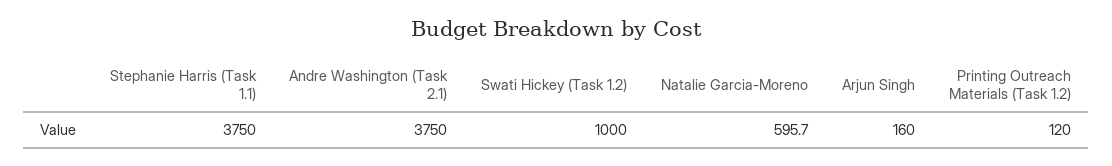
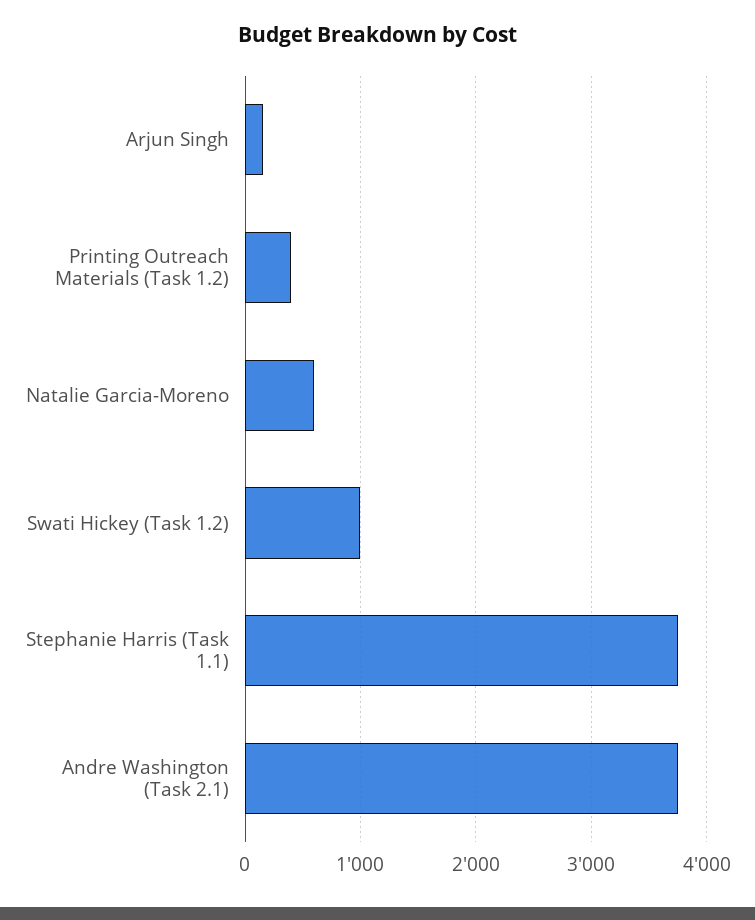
  {
    "Stephanie Harris (Task 1.1)": 3750,
    "Andre Washington (Task 2.1)": 3750,
    "Swati Hickey (Task 1.2)": 1000,
    "Natalie Garcia-Moreno": 595.7,
    "Arjun Singh": 160,
-   "Printing Outreach Materials (Task 1.2)": 120
+   "Printing Outreach Materials (Task 1.2)": 400
  }

